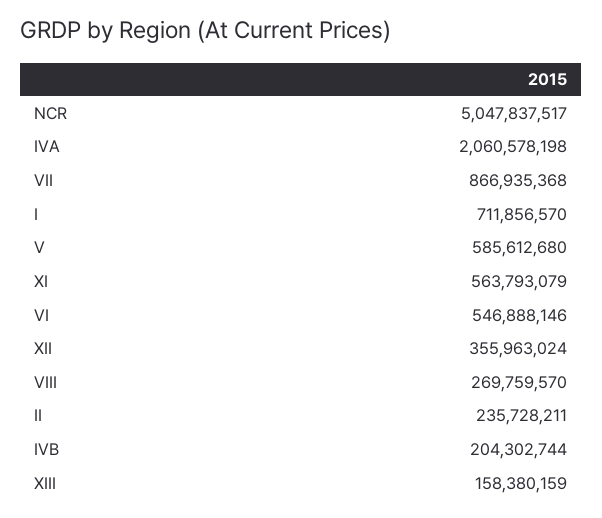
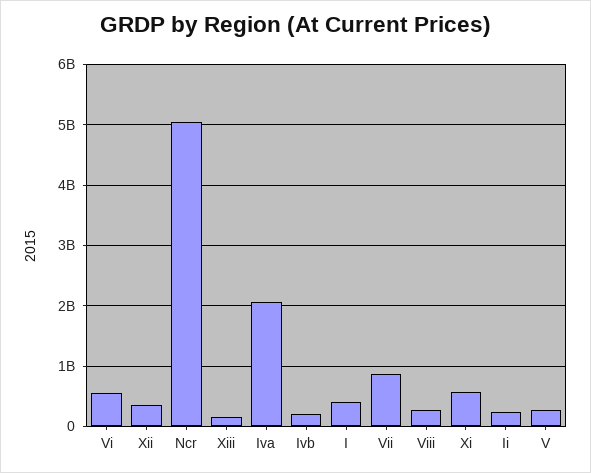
  {
    "NCR": 5047837517,
    "IVA": 2060578198,
    "VII": 866935368,
-   "I": 711856570,
+   "I": 400000000,
-   "V": 585612680,
+   "V": 300000000,
    "XI": 563793079,
    "VI": 546888146,
    "XII": 355963024,
    "VIII": 269759570,
    "II": 235728211,
    "IVB": 204302744,
    "XIII": 158380159
  }

